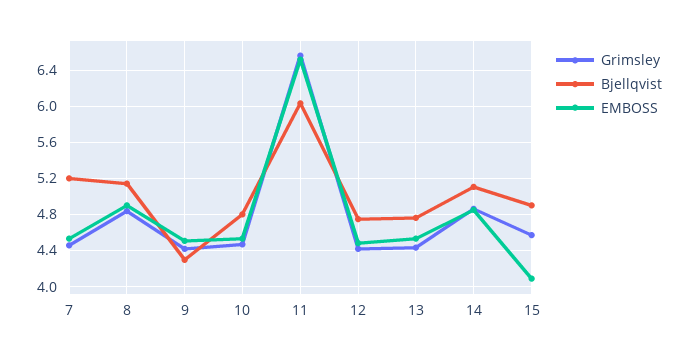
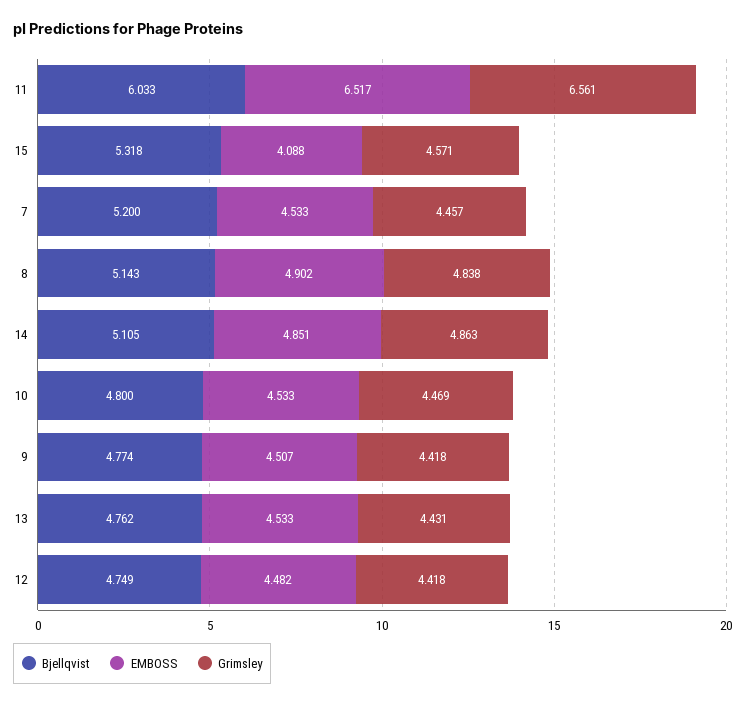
  {
    "Grimsley": {
      "7": 4.457,
      "8": 4.838,
      "9": 4.418,
      "10": 4.469,
      "11": 6.561,
      "12": 4.418,
      "13": 4.431,
      "14": 4.863,
      "15": 4.571
    },
    "Bjellqvist": {
      "7": 5.2,
      "8": 5.143,
-     "9": 4.3,
+     "9": 4.774,
      "10": 4.8,
      "11": 6.033,
      "12": 4.749,
      "13": 4.762,
      "14": 5.105,
-     "15": 4.9
+     "15": 5.318
    },
    "EMBOSS": {
      "7": 4.533,
      "8": 4.902,
      "9": 4.507,
      "10": 4.533,
      "11": 6.517,
      "12": 4.482,
      "13": 4.533,
      "14": 4.851,
      "15": 4.088
    }
  }

